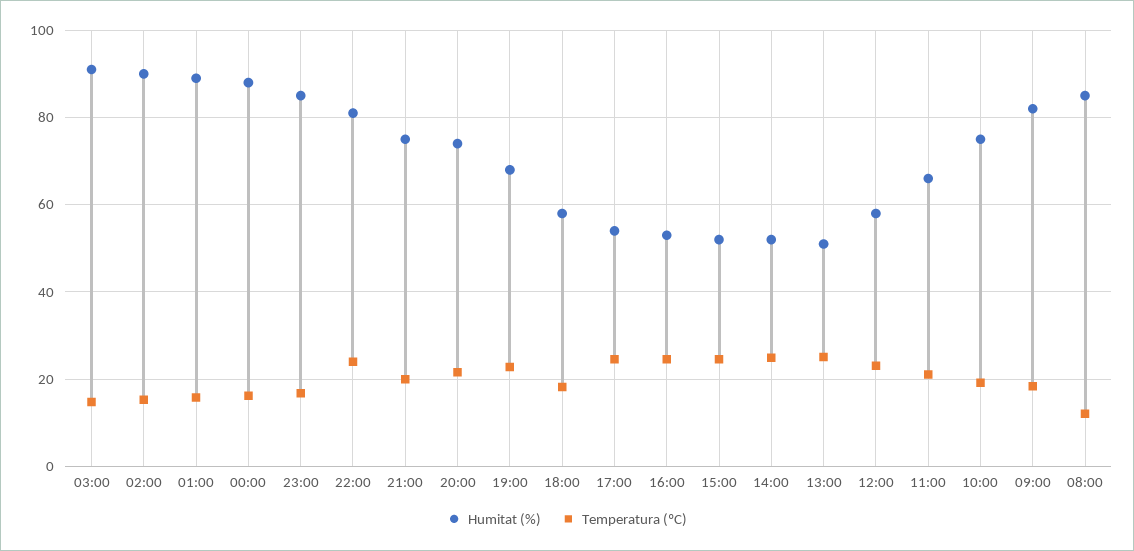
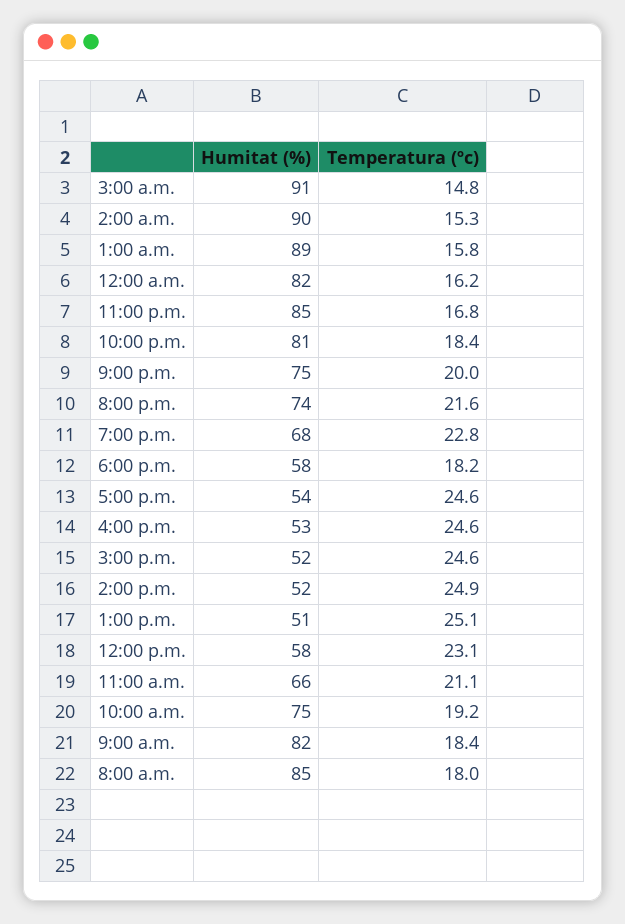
  {
    "Humitat (%)": {
      "03:00": 91,
      "02:00": 90,
      "01:00": 89,
-     "00:00": 88,
+     "00:00": 82,
      "23:00": 85,
      "22:00": 81,
      "21:00": 75,
      "20:00": 74,
      "19:00": 68,
      "18:00": 58,
      "17:00": 54,
      "16:00": 53,
      "15:00": 52,
      "14:00": 52,
      "13:00": 51,
      "12:00": 58,
      "11:00": 66,
      "10:00": 75,
      "09:00": 82,
      "08:00": 85
    },
    "Temperatura (ºC)": {
      "03:00": 14.8,
      "02:00": 15.3,
      "01:00": 15.8,
      "00:00": 16.2,
      "23:00": 16.8,
-     "22:00": 24,
+     "22:00": 18.4,
      "21:00": 20,
      "20:00": 21.6,
      "19:00": 22.8,
      "18:00": 18.2,
      "17:00": 24.6,
      "16:00": 24.6,
      "15:00": 24.6,
      "14:00": 24.9,
      "13:00": 25.1,
      "12:00": 23.1,
      "11:00": 21.1,
      "10:00": 19.2,
      "09:00": 18.4,
-     "08:00": 12
+     "08:00": 18
    }
  }

